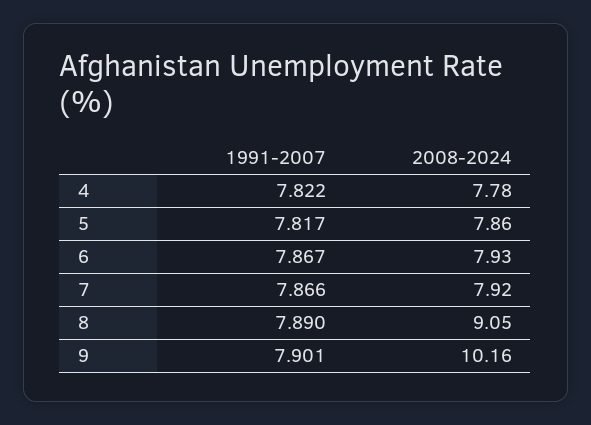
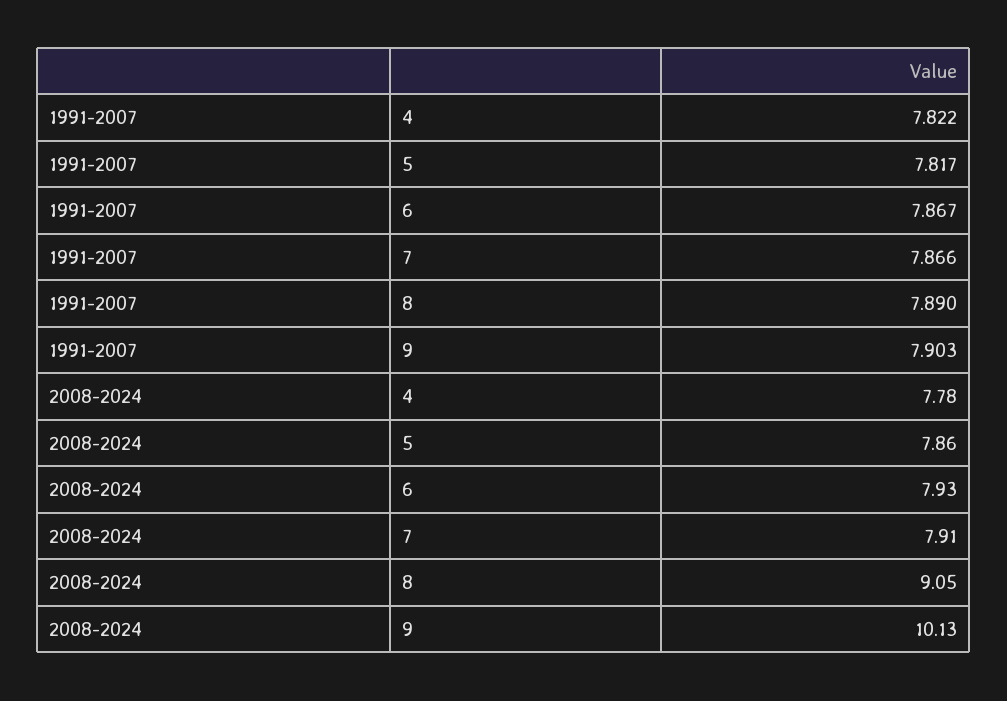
  {
    "1991-2007": {
      "4": 7.822,
      "5": 7.817,
      "6": 7.867,
      "7": 7.866,
      "8": 7.89,
-     "9": 7.901
+     "9": 7.903
    },
    "2008-2024": {
      "4": 7.78,
      "5": 7.86,
      "6": 7.93,
-     "7": 7.92,
+     "7": 7.91,
      "8": 9.05,
-     "9": 10.16
+     "9": 10.13
    }
  }

